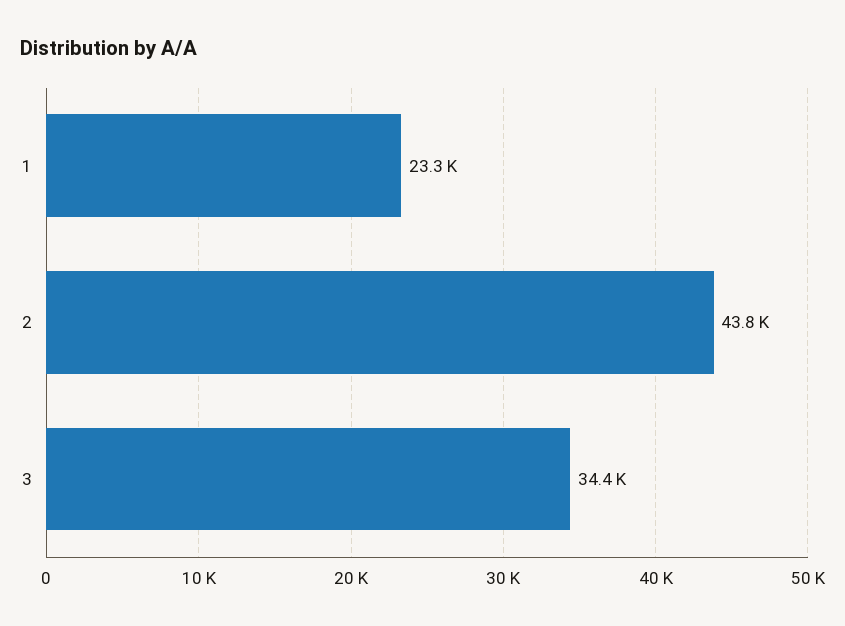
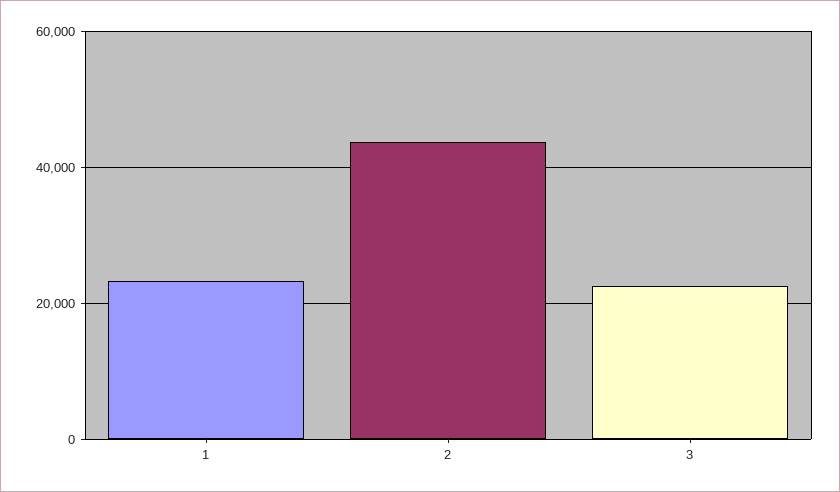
  {
    "1": 23300,
    "2": 43800,
-   "3": 34400
+   "3": 22000
  }

